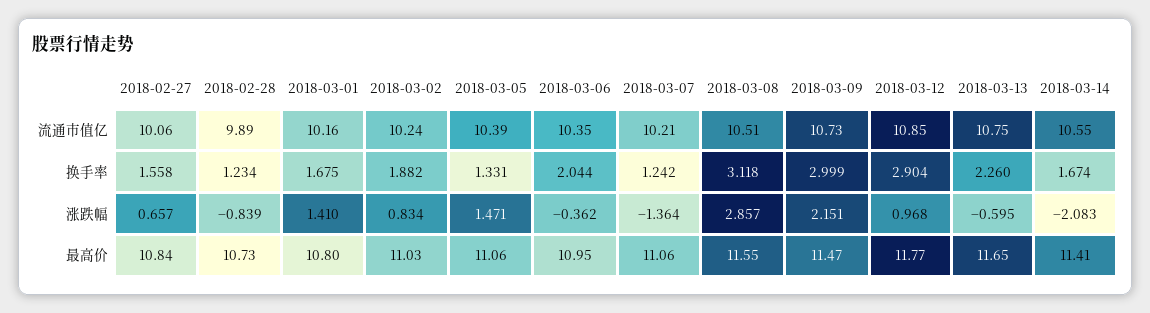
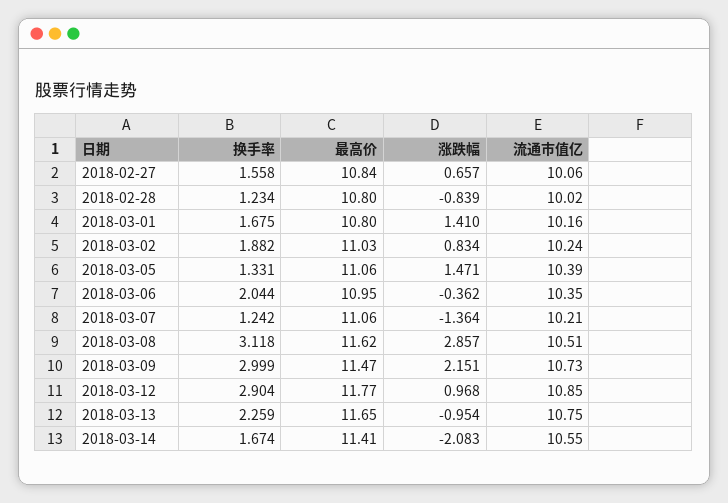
  {
    "2018-02-27": {
      "流通市值亿": 10.06,
      "换手率": 1.558,
      "涨跌幅": 0.657,
      "最高价": 10.84
    },
    "2018-02-28": {
-     "流通市值亿": 9.89,
+     "流通市值亿": 10.02,
      "换手率": 1.234,
      "涨跌幅": -0.839,
-     "最高价": 10.73
+     "最高价": 10.8
    },
    "2018-03-01": {
      "流通市值亿": 10.16,
      "换手率": 1.675,
      "涨跌幅": 1.41,
      "最高价": 10.8
    },
    "2018-03-02": {
      "流通市值亿": 10.24,
      "换手率": 1.882,
      "涨跌幅": 0.834,
      "最高价": 11.03
    },
    "2018-03-05": {
      "流通市值亿": 10.39,
      "换手率": 1.331,
      "涨跌幅": 1.471,
      "最高价": 11.06
    },
    "2018-03-06": {
      "流通市值亿": 10.35,
      "换手率": 2.044,
      "涨跌幅": -0.362,
      "最高价": 10.95
    },
    "2018-03-07": {
      "流通市值亿": 10.21,
      "换手率": 1.242,
      "涨跌幅": -1.364,
      "最高价": 11.06
    },
    "2018-03-08": {
      "流通市值亿": 10.51,
      "换手率": 3.118,
      "涨跌幅": 2.857,
-     "最高价": 11.55
+     "最高价": 11.62
    },
    "2018-03-09": {
      "流通市值亿": 10.73,
      "换手率": 2.999,
      "涨跌幅": 2.151,
      "最高价": 11.47
    },
    "2018-03-12": {
      "流通市值亿": 10.85,
      "换手率": 2.904,
      "涨跌幅": 0.968,
      "最高价": 11.77
    },
    "2018-03-13": {
      "流通市值亿": 10.75,
-     "换手率": 2.26,
+     "换手率": 2.259,
-     "涨跌幅": -0.595,
+     "涨跌幅": -0.954,
      "最高价": 11.65
    },
    "2018-03-14": {
      "流通市值亿": 10.55,
      "换手率": 1.674,
      "涨跌幅": -2.083,
      "最高价": 11.41
    }
  }

